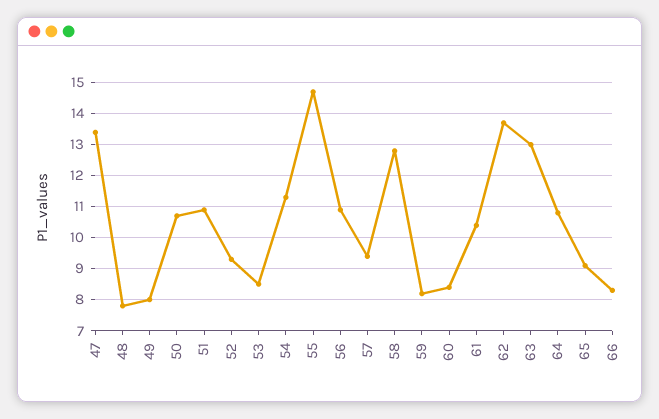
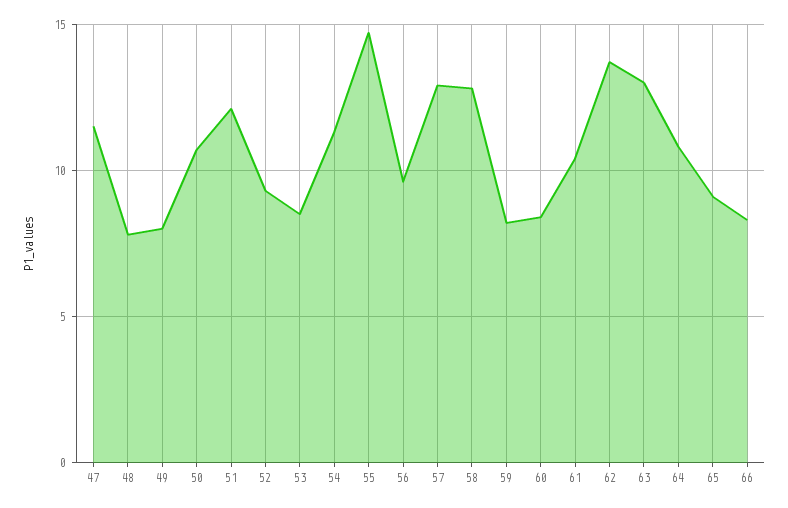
  {
-   "47": 13.5,
+   "47": 11.5,
    "48": 8,
    "49": 8,
    "50": 10.5,
-   "51": 11,
+   "51": 12,
    "52": 9.5,
    "53": 8.5,
    "54": 11.5,
    "55": 14.5,
-   "56": 11,
+   "56": 9.5,
-   "57": 9.5,
+   "57": 13,
    "58": 13,
    "59": 8,
    "60": 8.5,
    "61": 10.5,
    "62": 13.5,
    "63": 13,
    "64": 11,
    "65": 9,
    "66": 8.5
  }

